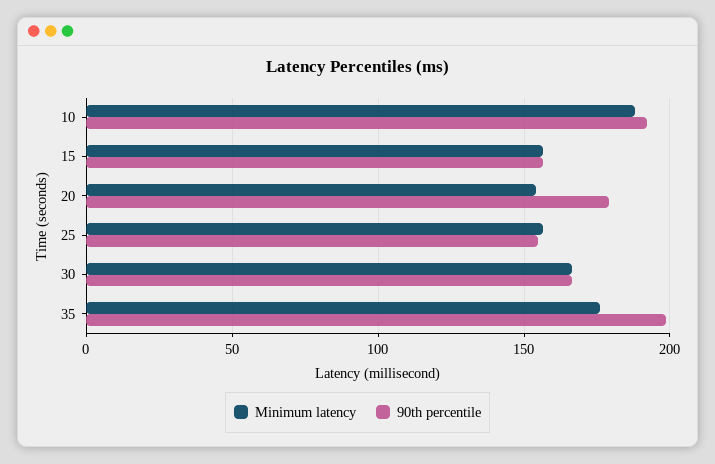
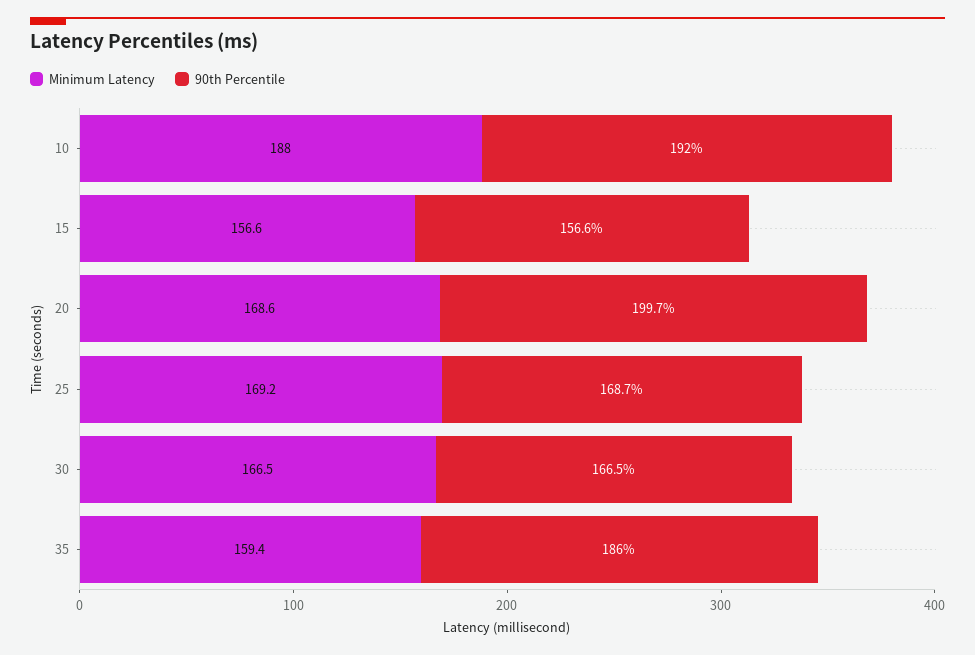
  {
    "Minimum latency": {
      "10": 188,
      "15": 156.6,
-     "20": 155,
+     "20": 168.6,
-     "25": 155,
+     "25": 169.2,
      "30": 166.5,
-     "35": 175
+     "35": 159.4
    },
    "90th percentile": {
      "10": 192,
      "15": 156.6,
-     "20": 180,
+     "20": 199.7,
-     "25": 155,
+     "25": 168.7,
      "30": 166.5,
-     "35": 200
+     "35": 186
    }
  }

